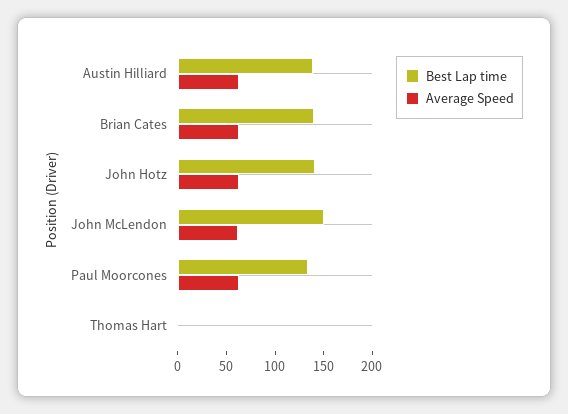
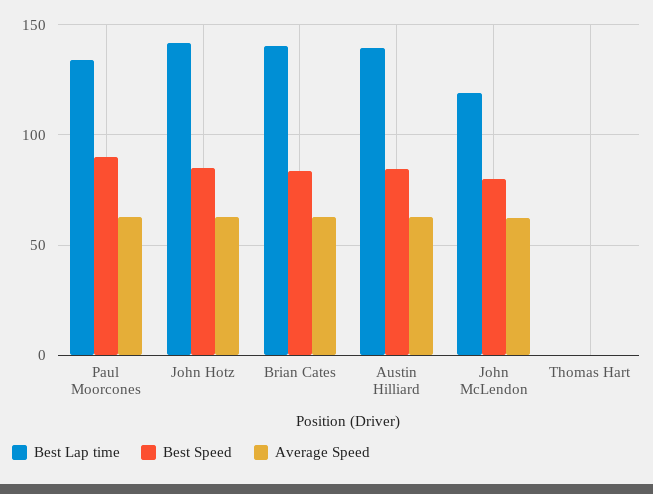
  {
    "Best Lap time": {
      "Austin Hilliard": 140,
      "Brian Cates": 140,
      "John Hotz": 140,
-     "John McLendon": 150,
+     "John McLendon": 120,
      "Paul Moorcones": 135,
      "Thomas Hart": 0
    },
    "Average Speed": {
      "Austin Hilliard": 65,
      "Brian Cates": 65,
      "John Hotz": 65,
      "John McLendon": 60,
      "Paul Moorcones": 65,
      "Thomas Hart": 0
-   }
+   },
+   "Best Speed": {
+     "Paul Moorcones": 90,
+     "John Hotz": 85,
+     "Brian Cates": 85,
+     "Austin Hilliard": 85,
+     "John McLendon": 80,
+     "Thomas Hart": 0
+   }
  }

